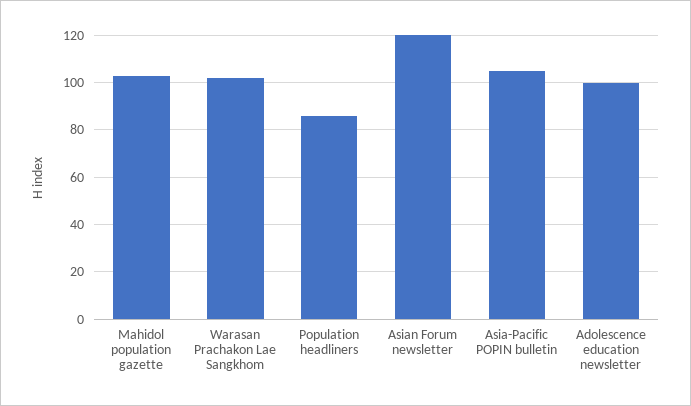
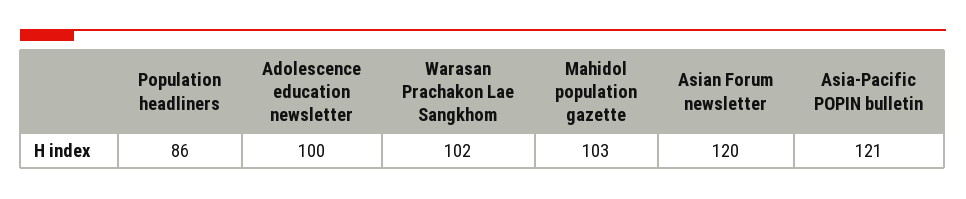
  {
    "Mahidol population gazette": 103,
    "Warasan Prachakon Lae Sangkhom": 102,
    "Population headliners": 86,
    "Asian Forum newsletter": 120,
-   "Asia-Pacific POPIN bulletin": 105,
+   "Asia-Pacific POPIN bulletin": 121,
    "Adolescence education newsletter": 100
  }

